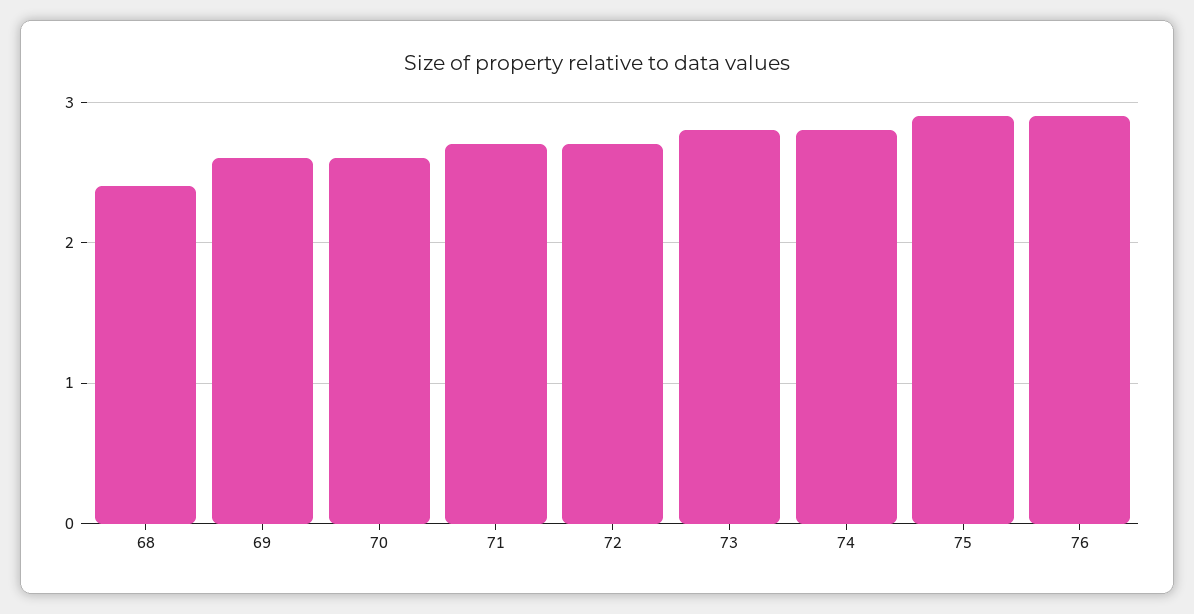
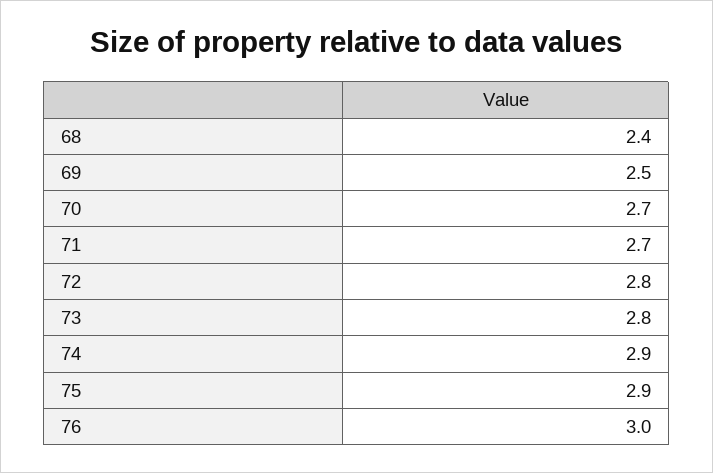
  {
    "68": 2.4,
-   "69": 2.6,
+   "69": 2.5,
-   "70": 2.6,
+   "70": 2.7,
    "71": 2.7,
-   "72": 2.7,
+   "72": 2.8,
    "73": 2.8,
-   "74": 2.8,
+   "74": 2.9,
    "75": 2.9,
-   "76": 2.9
+   "76": 3
  }

